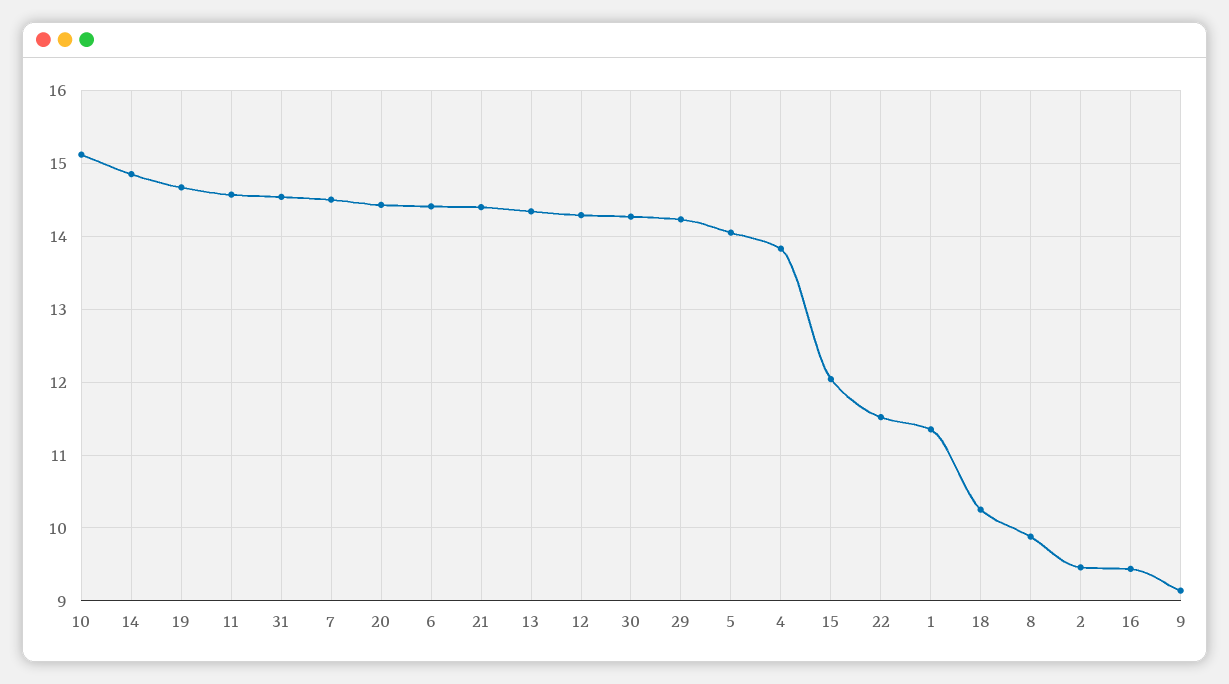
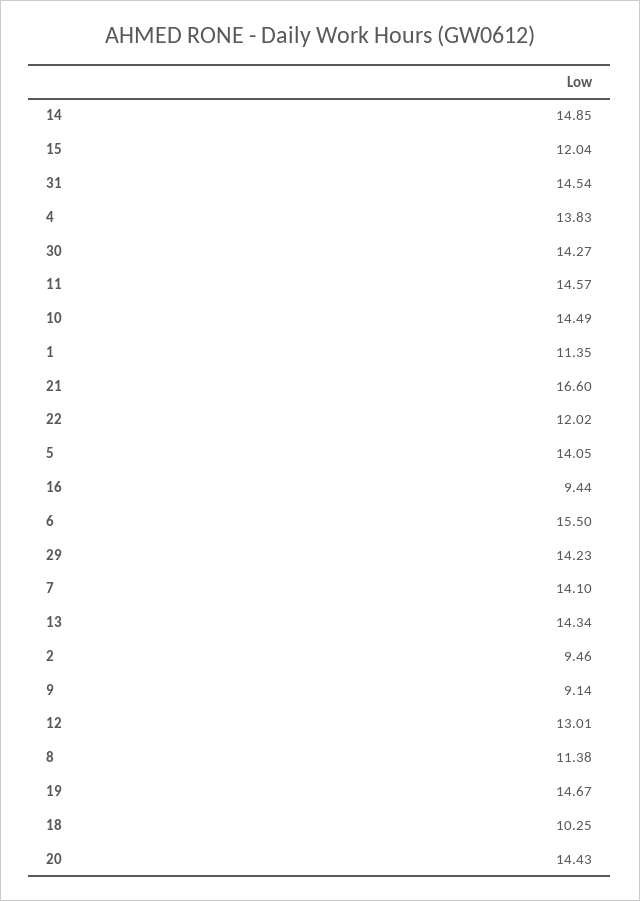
  {
-   "10": 15.1,
+   "10": 14.49,
    "14": 14.85,
    "19": 14.67,
    "11": 14.57,
    "31": 14.54,
-   "7": 14.5,
+   "7": 14.1,
    "20": 14.43,
-   "6": 14.4,
+   "6": 15.5,
-   "21": 14.4,
+   "21": 16.6,
    "13": 14.34,
-   "12": 14.3,
+   "12": 13.01,
    "30": 14.27,
    "29": 14.23,
    "5": 14.05,
    "4": 13.83,
    "15": 12.04,
-   "22": 11.5,
+   "22": 12.02,
    "1": 11.35,
    "18": 10.25,
-   "8": 9.9,
+   "8": 11.38,
    "2": 9.46,
    "16": 9.44,
    "9": 9.14
  }

